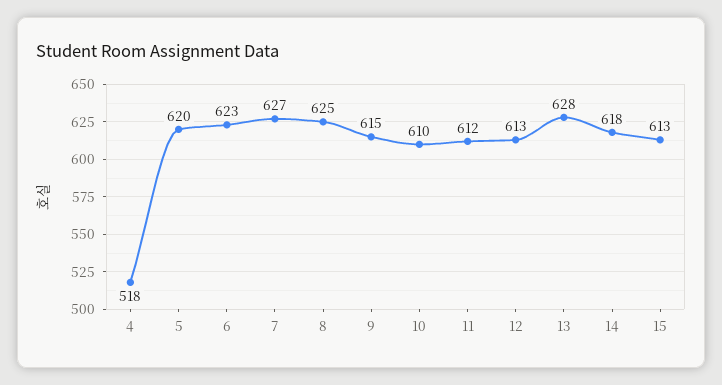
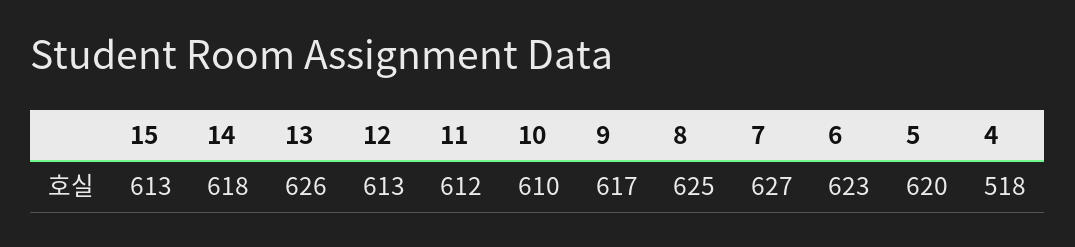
  {
    "4": 518,
    "5": 620,
    "6": 623,
    "7": 627,
    "8": 625,
-   "9": 615,
+   "9": 617,
    "10": 610,
    "11": 612,
    "12": 613,
-   "13": 628,
+   "13": 626,
    "14": 618,
    "15": 613
  }

